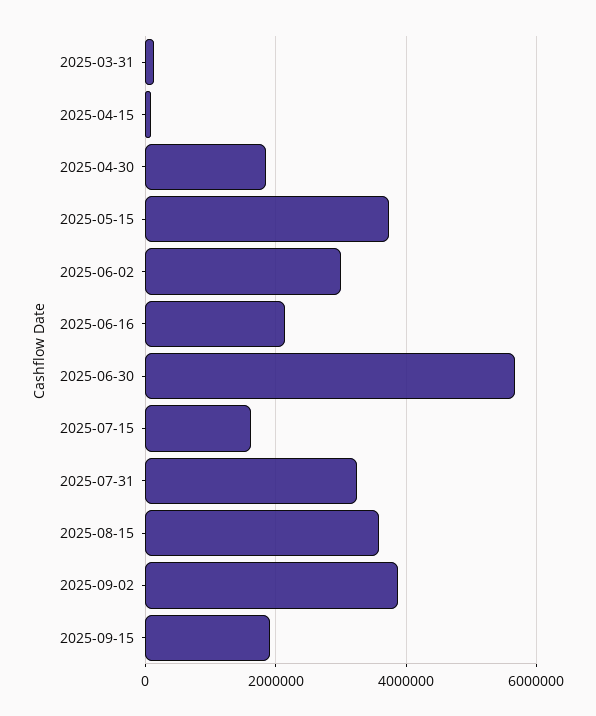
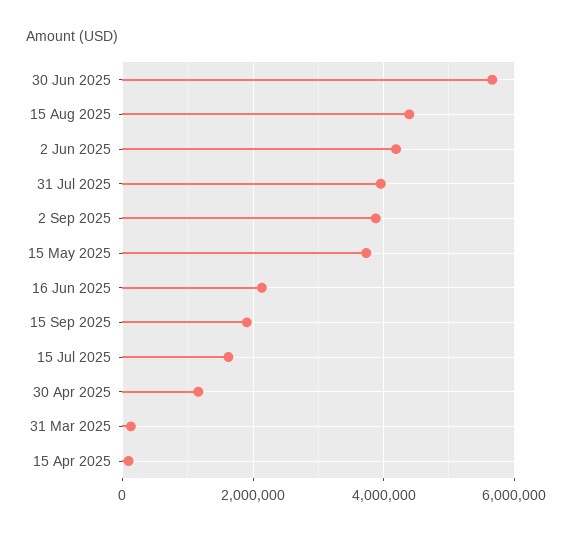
  {
    "2025-03-31": 200000,
    "2025-04-15": 0,
-   "2025-04-30": 1800000,
+   "2025-04-30": 1200000,
    "2025-05-15": 3800000,
-   "2025-06-02": 3000000,
+   "2025-06-02": 4200000,
    "2025-06-16": 2200000,
    "2025-06-30": 5600000,
    "2025-07-15": 1600000,
-   "2025-07-31": 3200000,
+   "2025-07-31": 4000000,
-   "2025-08-15": 3600000,
+   "2025-08-15": 4400000,
    "2025-09-02": 3800000,
    "2025-09-15": 2000000
  }

